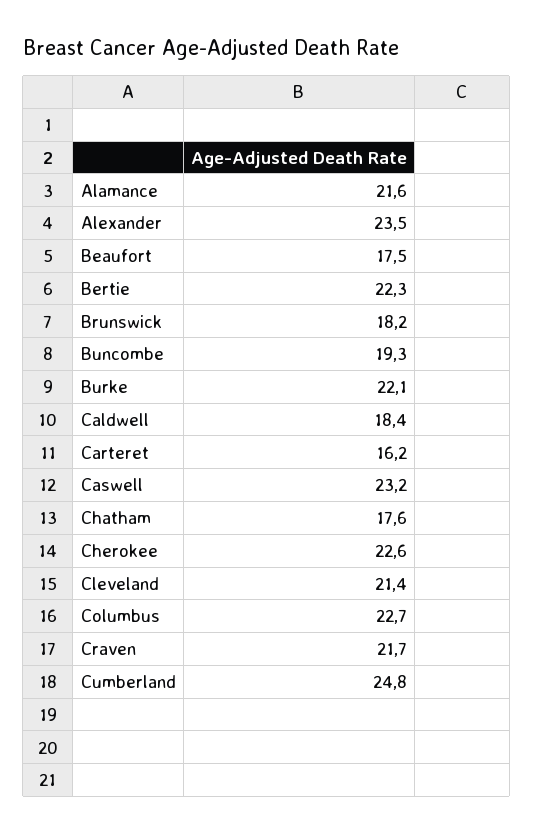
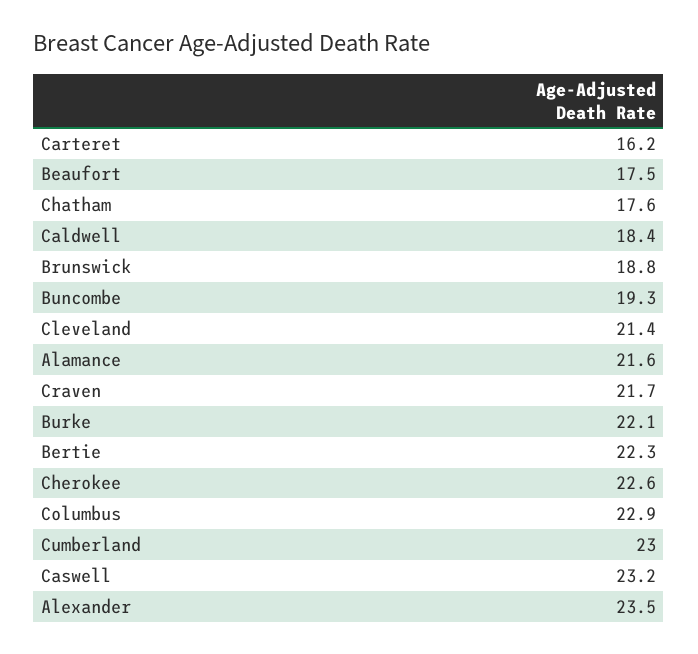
  {
    "Alamance": 21.6,
    "Alexander": 23.5,
    "Beaufort": 17.5,
    "Bertie": 22.3,
-   "Brunswick": 18.2,
+   "Brunswick": 18.8,
    "Buncombe": 19.3,
    "Burke": 22.1,
    "Caldwell": 18.4,
    "Carteret": 16.2,
    "Caswell": 23.2,
    "Chatham": 17.6,
    "Cherokee": 22.6,
    "Cleveland": 21.4,
-   "Columbus": 22.7,
+   "Columbus": 22.9,
    "Craven": 21.7,
-   "Cumberland": 24.8
+   "Cumberland": 23
  }

